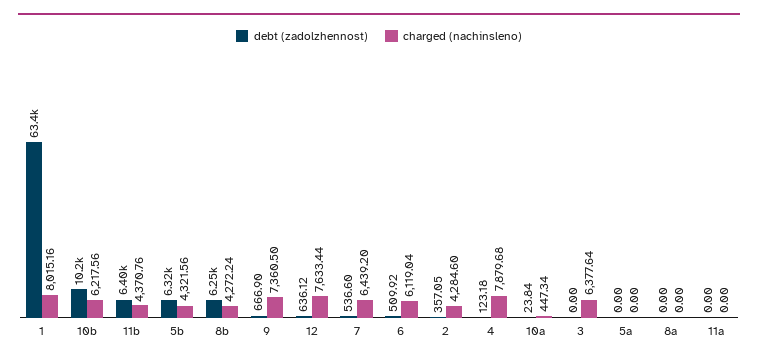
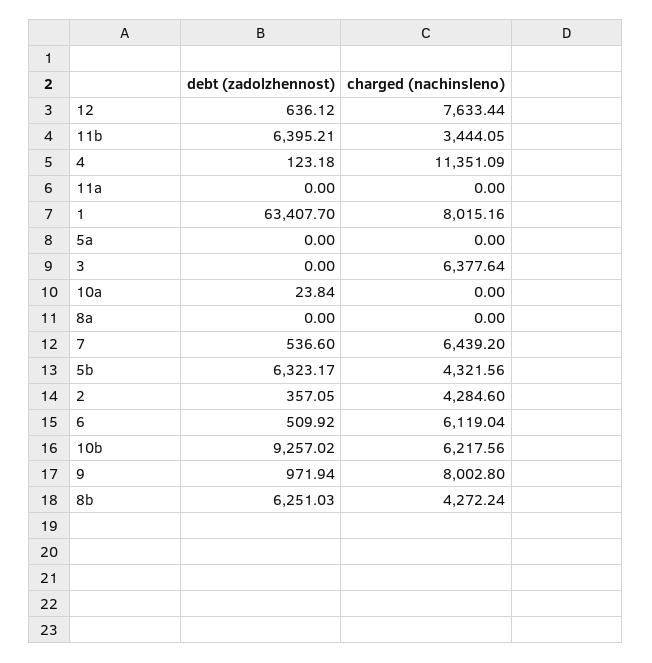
  {
    "debt (zadolzhennost)": {
      "1": 63407.7,
-     "10b": 10200,
+     "10b": 9257.02,
      "11b": 6395.21,
      "5b": 6323.17,
      "8b": 6251.03,
-     "9": 666.9,
+     "9": 971.94,
      "12": 636.12,
      "7": 536.6,
      "6": 509.92,
      "2": 357.05,
      "4": 123.18,
      "10a": 23.84,
      "3": 0,
      "5a": 0,
      "8a": 0,
      "11a": 0
    },
    "charged (nachinsleno)": {
      "1": 8015.16,
      "10b": 6217.56,
-     "11b": 4370.76,
+     "11b": 3444.05,
      "5b": 4321.56,
      "8b": 4272.24,
-     "9": 7360.5,
+     "9": 8002.8,
      "12": 7633.44,
      "7": 6439.2,
      "6": 6119.04,
      "2": 4284.6,
-     "4": 7879.68,
+     "4": 11351.09,
-     "10a": 447.34,
+     "10a": 0,
      "3": 6377.64,
      "5a": 0,
      "8a": 0,
      "11a": 0
    }
  }

